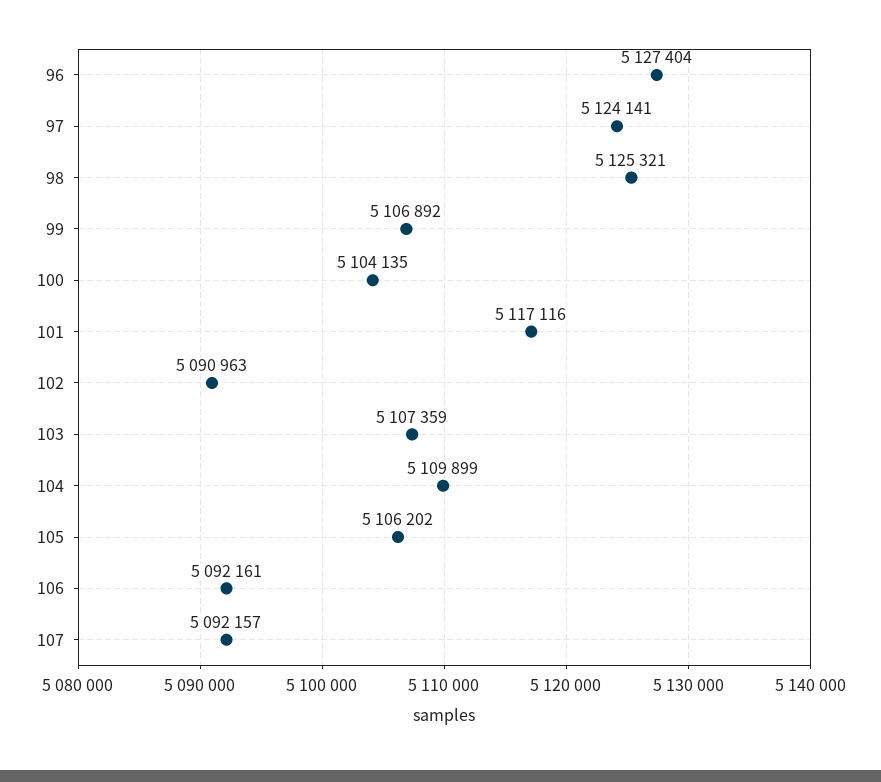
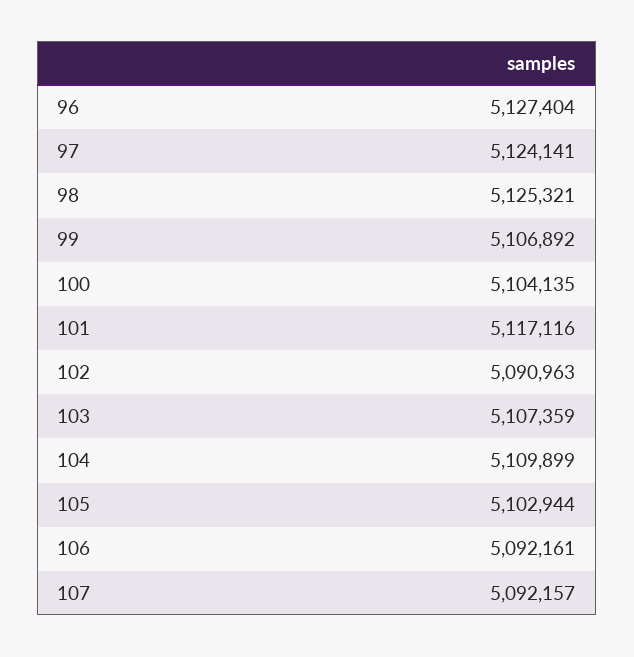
  {
    "96": 5127404,
    "97": 5124141,
    "98": 5125321,
    "99": 5106892,
    "100": 5104135,
    "101": 5117116,
    "102": 5090963,
    "103": 5107359,
    "104": 5109899,
-   "105": 5106202,
+   "105": 5102944,
    "106": 5092161,
    "107": 5092157
  }

